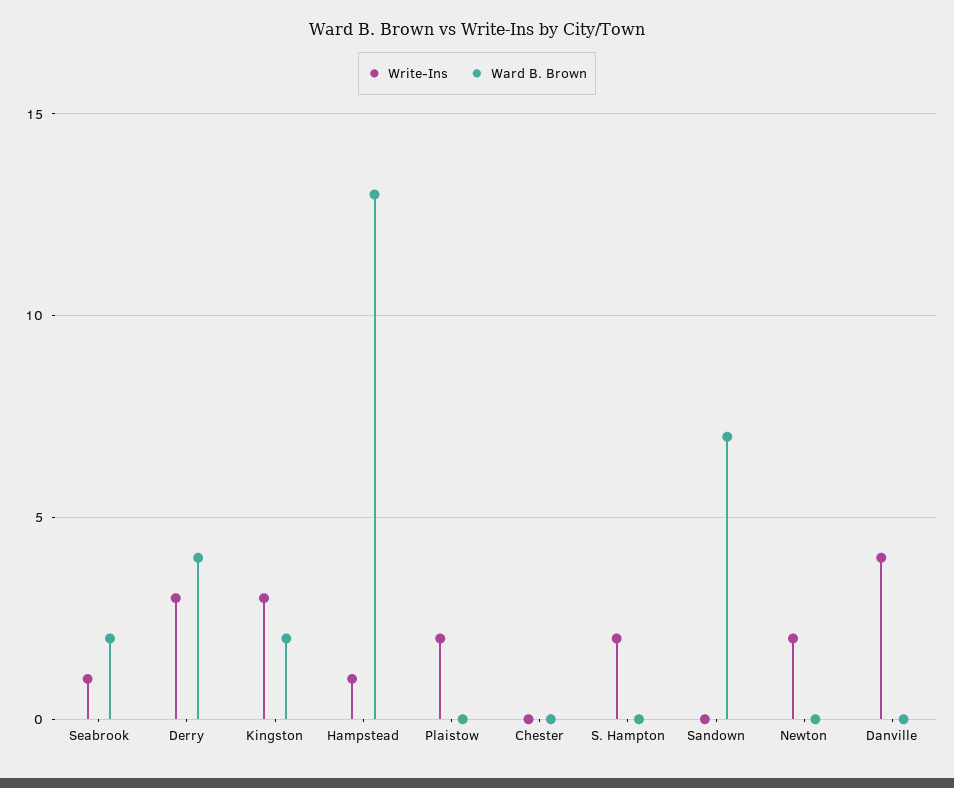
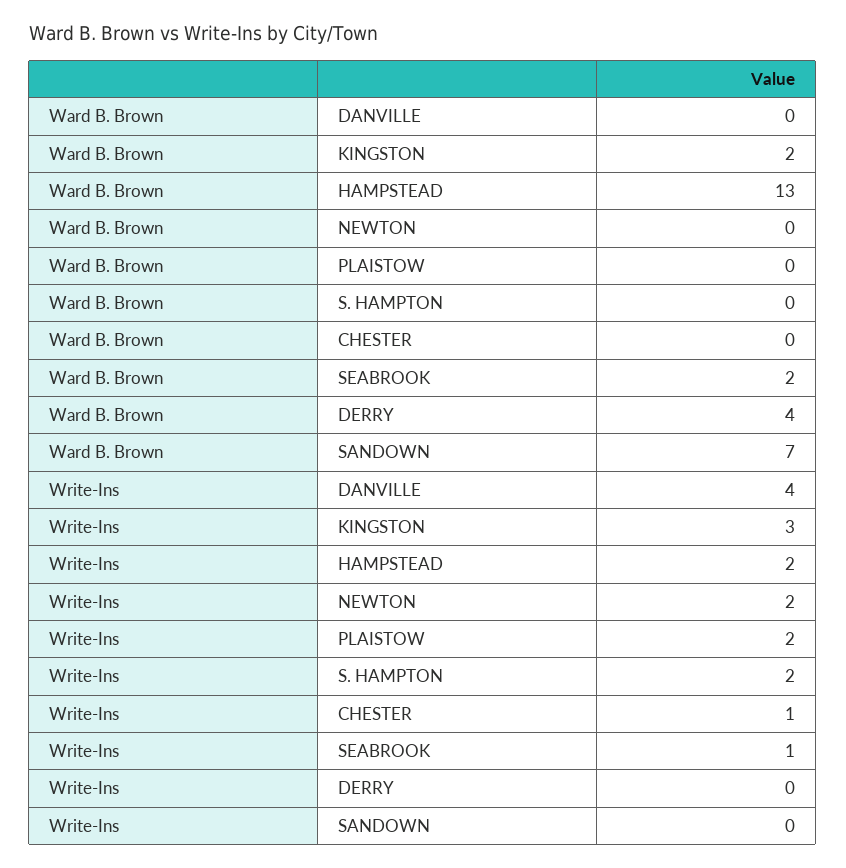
  {
    "Write-Ins": {
      "Seabrook": 1,
-     "Derry": 3,
+     "Derry": 0,
      "Kingston": 3,
-     "Hampstead": 1,
+     "Hampstead": 2,
      "Plaistow": 2,
-     "Chester": 0,
+     "Chester": 1,
      "S. Hampton": 2,
      "Sandown": 0,
      "Newton": 2,
      "Danville": 4
    },
    "Ward B. Brown": {
      "Seabrook": 2,
      "Derry": 4,
      "Kingston": 2,
      "Hampstead": 13,
      "Plaistow": 0,
      "Chester": 0,
      "S. Hampton": 0,
      "Sandown": 7,
      "Newton": 0,
      "Danville": 0
    }
  }

